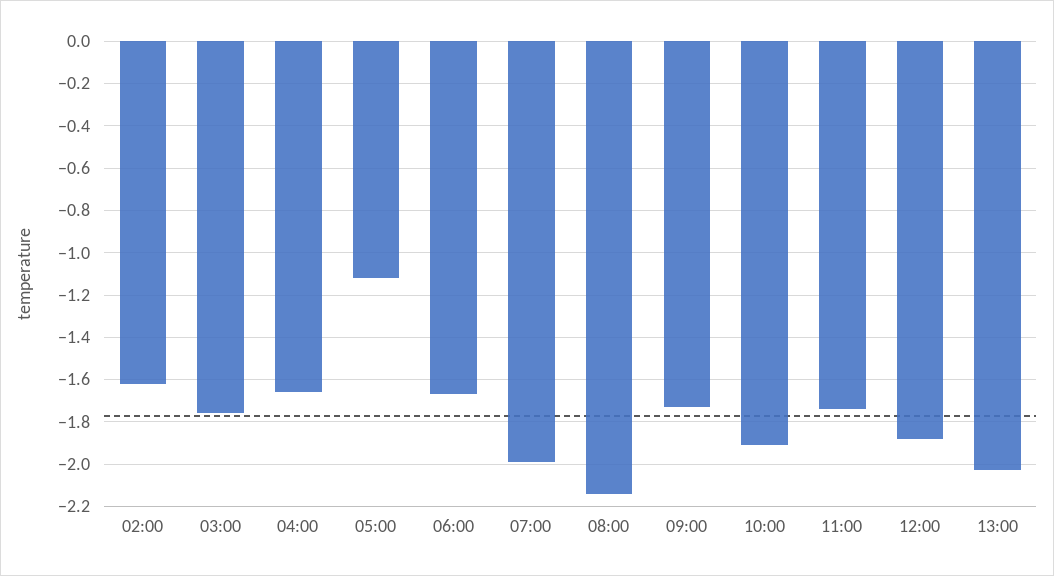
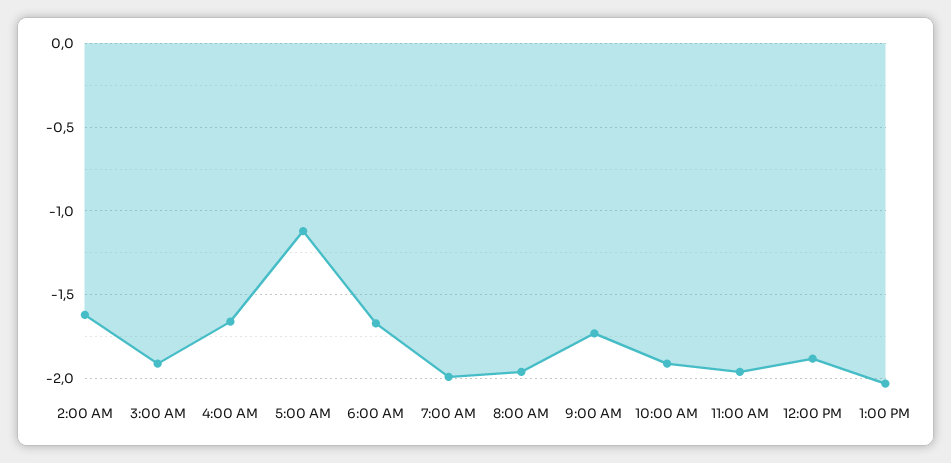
  {
    "02:00": -1.6,
-   "03:00": -1.75,
+   "03:00": -1.9,
    "04:00": -1.65,
    "05:00": -1.1,
    "06:00": -1.65,
    "07:00": -2,
-   "08:00": -2.15,
+   "08:00": -1.95,
    "09:00": -1.75,
    "10:00": -1.9,
-   "11:00": -1.75,
+   "11:00": -1.95,
    "12:00": -1.9,
    "13:00": -2.05
  }

